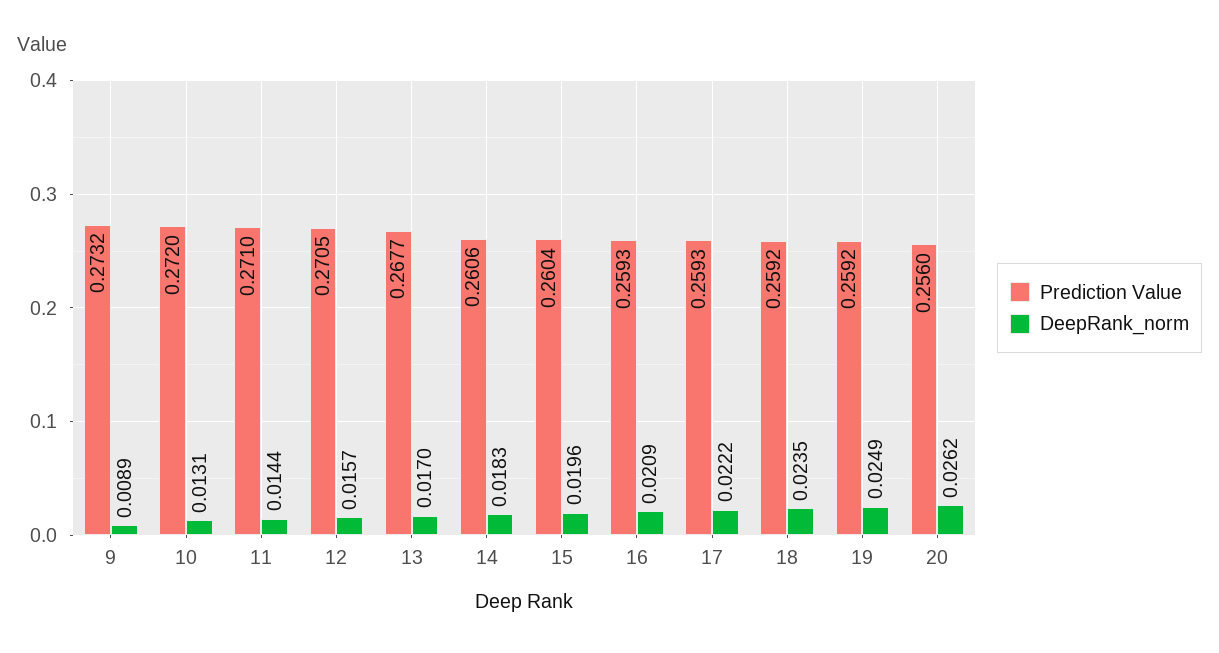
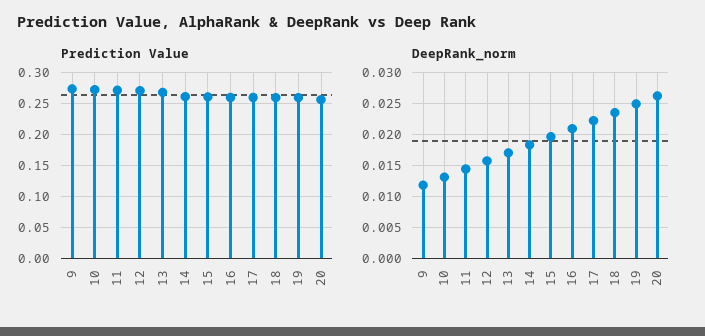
  {
    "Prediction Value": {
      "9": 0.2732,
      "10": 0.272,
      "11": 0.271,
      "12": 0.2705,
      "13": 0.2677,
      "14": 0.2606,
      "15": 0.2604,
      "16": 0.2593,
      "17": 0.2593,
      "18": 0.2592,
      "19": 0.2592,
      "20": 0.256
    },
    "DeepRank_norm": {
-     "9": 0.0089,
+     "9": 0.012,
      "10": 0.0131,
      "11": 0.0144,
      "12": 0.0157,
      "13": 0.017,
      "14": 0.0183,
      "15": 0.0196,
      "16": 0.0209,
      "17": 0.0222,
      "18": 0.0235,
      "19": 0.0249,
      "20": 0.0262
    }
  }

